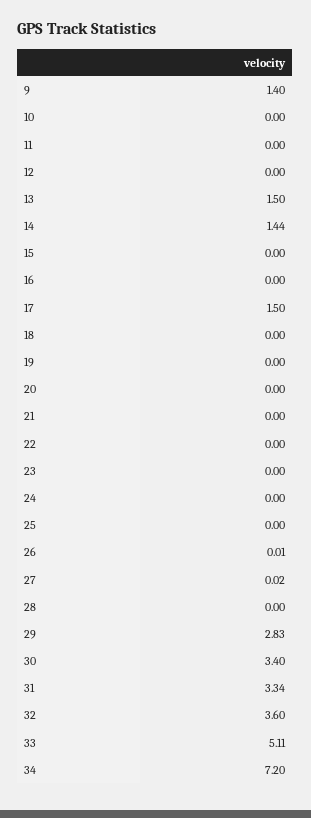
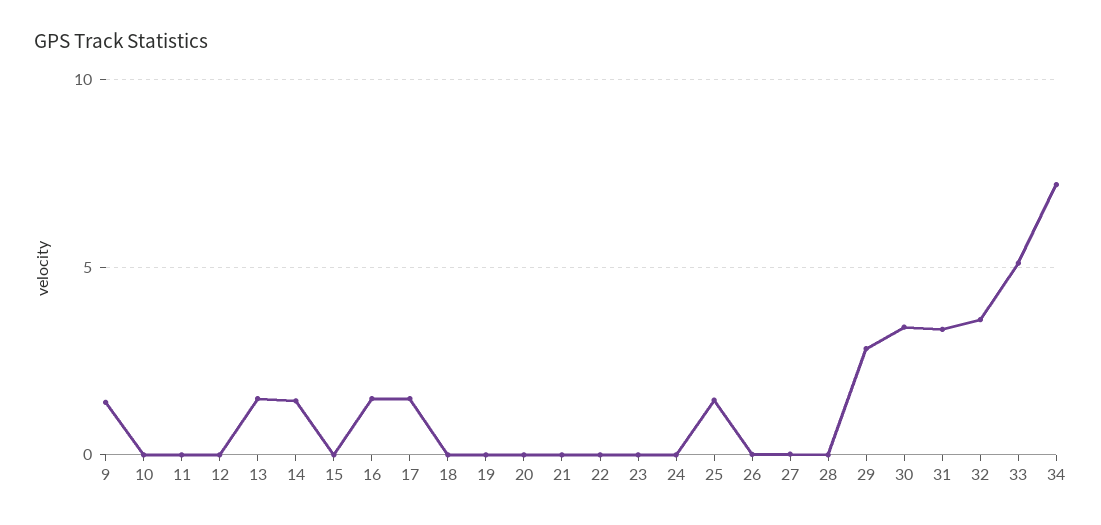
  {
    "9": 1.4,
    "10": 0,
    "11": 0,
    "12": 0,
    "13": 1.5,
    "14": 1.44,
    "15": 0,
-   "16": 0,
+   "16": 1.5,
    "17": 1.5,
    "18": 0,
    "19": 0,
    "20": 0,
    "21": 0,
    "22": 0,
    "23": 0,
    "24": 0,
-   "25": 0,
+   "25": 1.5,
    "26": 0.01,
    "27": 0.02,
    "28": 0,
    "29": 2.83,
    "30": 3.4,
    "31": 3.34,
    "32": 3.6,
    "33": 5.11,
    "34": 7.2
  }

